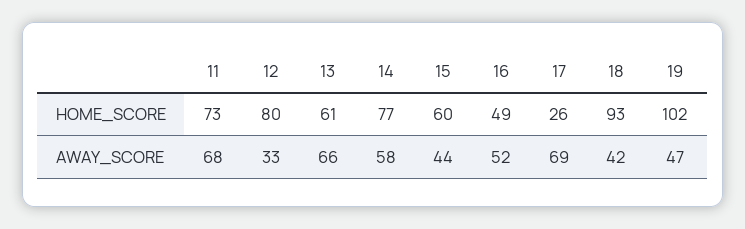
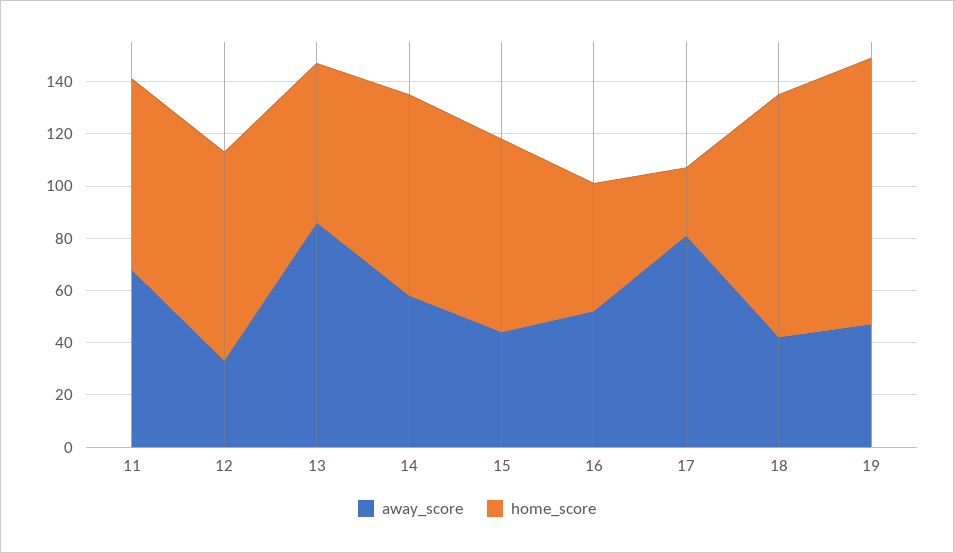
  {
    "HOME_SCORE": {
      "11": 73,
      "12": 80,
      "13": 61,
      "14": 77,
-     "15": 60,
+     "15": 75,
      "16": 49,
      "17": 26,
      "18": 93,
      "19": 102
    },
    "AWAY_SCORE": {
      "11": 68,
      "12": 33,
-     "13": 66,
+     "13": 85,
      "14": 58,
      "15": 44,
      "16": 52,
-     "17": 69,
+     "17": 80,
      "18": 42,
      "19": 47
    }
  }

